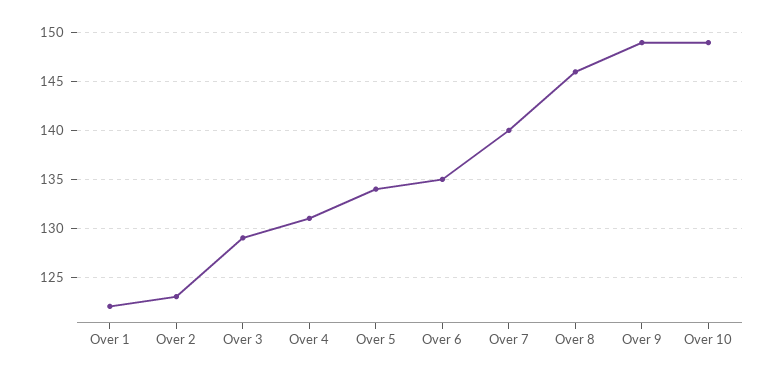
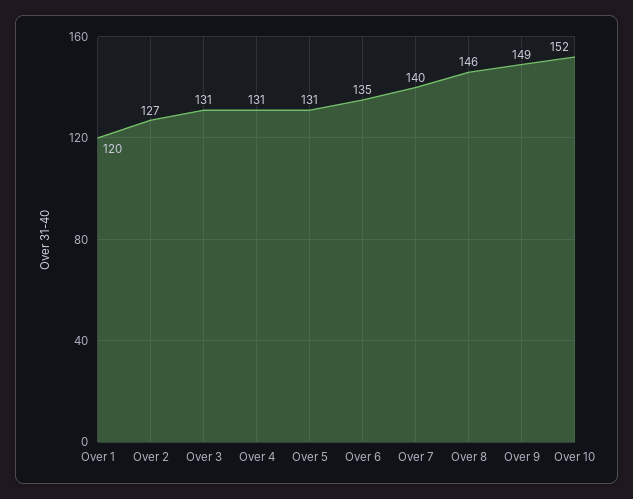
  {
-   "Over 1": 122,
+   "Over 1": 120,
-   "Over 2": 123,
+   "Over 2": 127,
-   "Over 3": 129,
+   "Over 3": 131,
    "Over 4": 131,
-   "Over 5": 134,
+   "Over 5": 131,
    "Over 6": 135,
    "Over 7": 140,
    "Over 8": 146,
    "Over 9": 149,
-   "Over 10": 149
+   "Over 10": 152
  }

